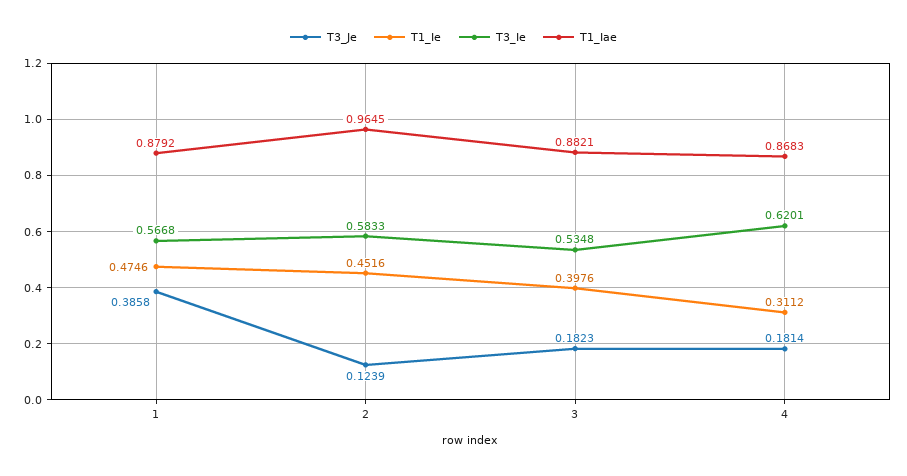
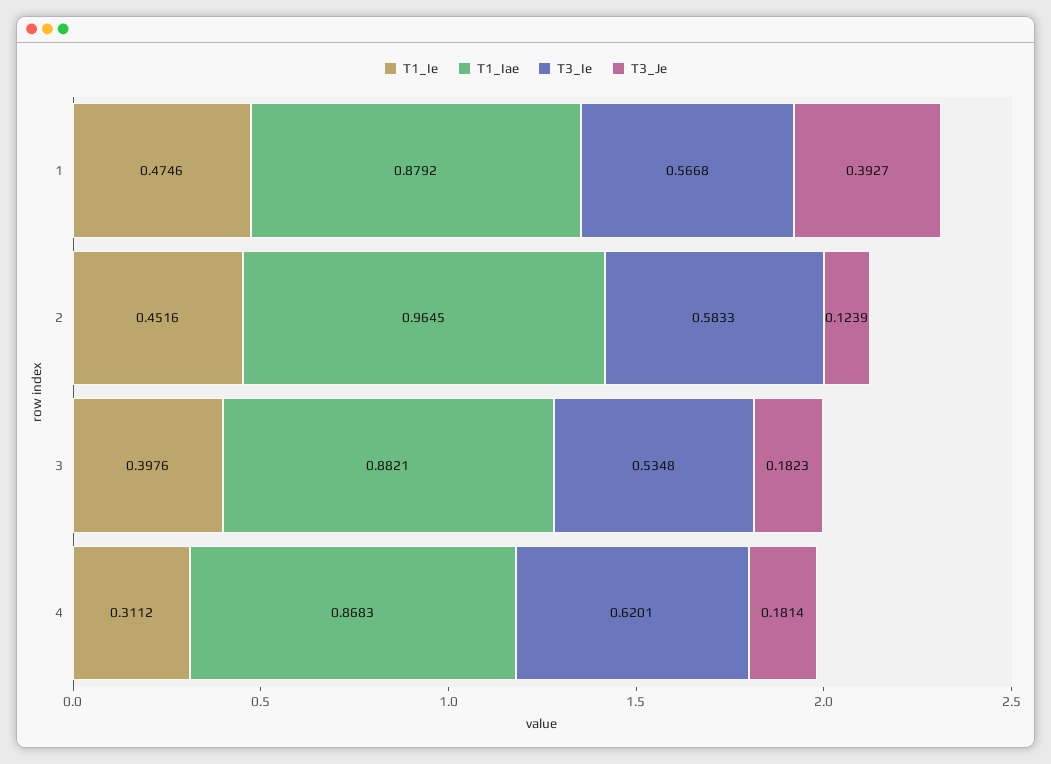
  {
    "T3_Je": {
-     "1": 0.3858,
+     "1": 0.3927,
      "2": 0.1239,
      "3": 0.1823,
      "4": 0.1814
    },
    "T1_Ie": {
      "1": 0.4746,
      "2": 0.4516,
      "3": 0.3976,
      "4": 0.3112
    },
    "T3_Ie": {
      "1": 0.5668,
      "2": 0.5833,
      "3": 0.5348,
      "4": 0.6201
    },
    "T1_Iae": {
      "1": 0.8792,
      "2": 0.9645,
      "3": 0.8821,
      "4": 0.8683
    }
  }

